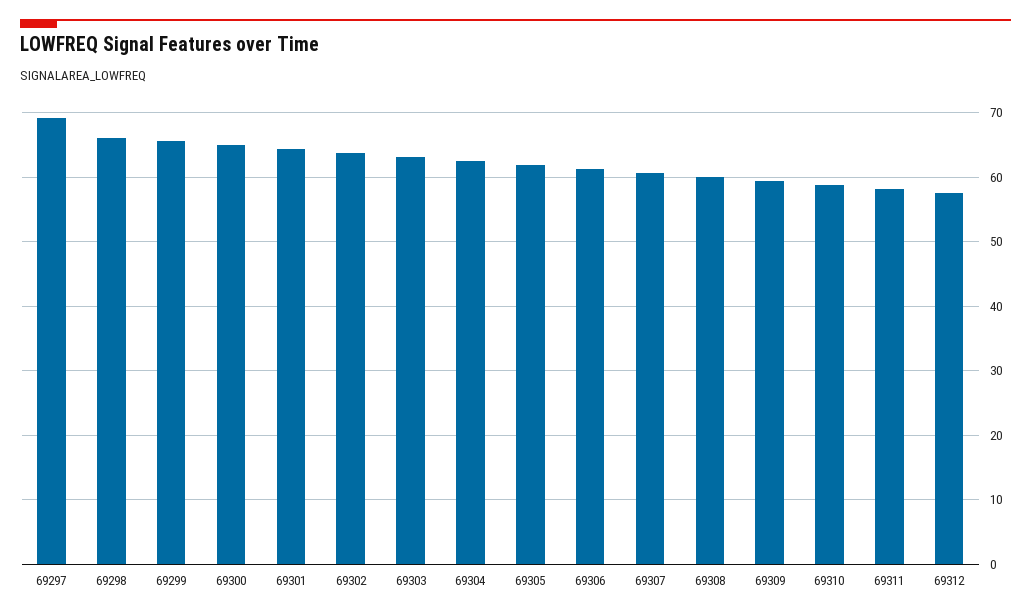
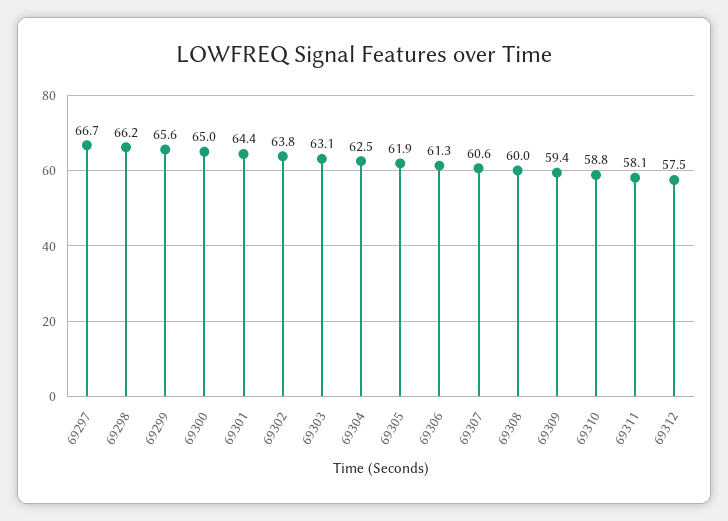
  {
-   "69297": 69,
+   "69297": 66.7,
    "69298": 66.2,
    "69299": 65.6,
    "69300": 65,
    "69301": 64.4,
    "69302": 63.8,
    "69303": 63.1,
    "69304": 62.5,
    "69305": 61.9,
    "69306": 61.3,
    "69307": 60.6,
    "69308": 60,
    "69309": 59.4,
    "69310": 58.8,
    "69311": 58.1,
    "69312": 57.5
  }

